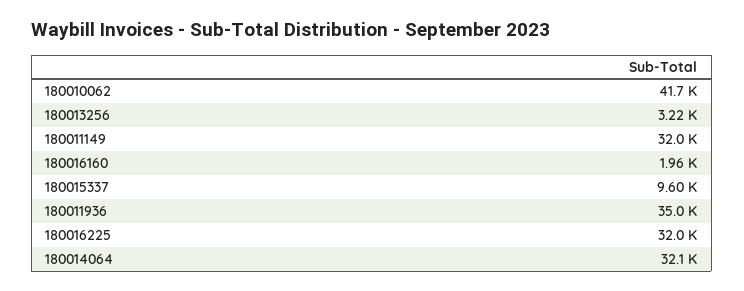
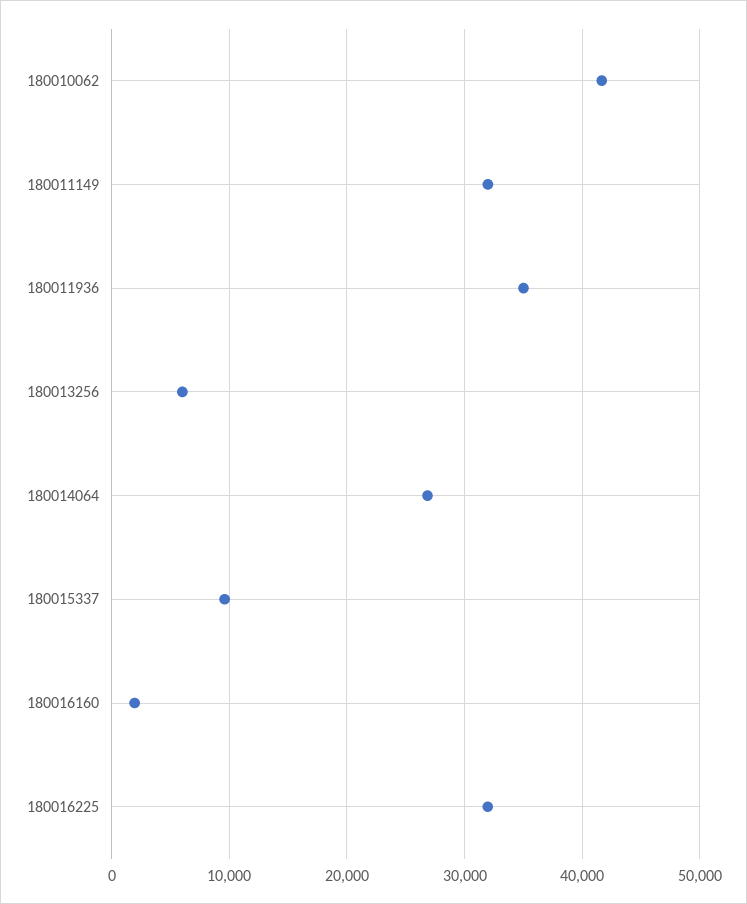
  {
    "180010062": 41700,
-   "180013256": 3220,
+   "180013256": 6000,
    "180011149": 32000,
    "180016160": 1960,
    "180015337": 9600,
    "180011936": 35000,
    "180016225": 32000,
-   "180014064": 32100
+   "180014064": 27000
  }

